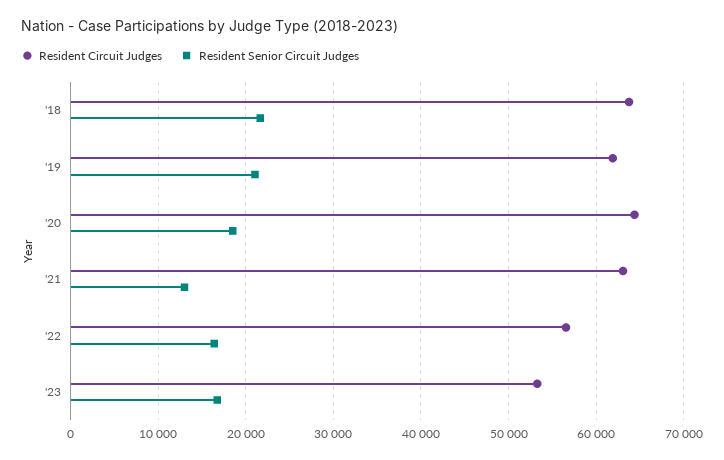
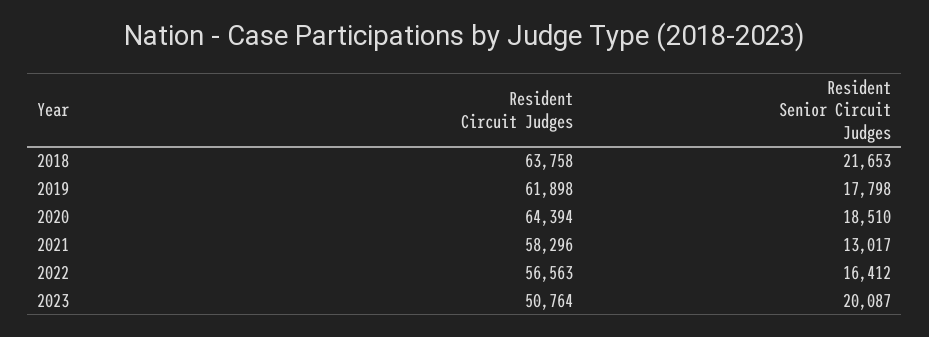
  {
    "Resident Circuit Judges": {
      "'18": 63758,
      "'19": 61898,
      "'20": 64394,
-     "'21": 63000,
+     "'21": 58296,
      "'22": 56563,
-     "'23": 53000
+     "'23": 50764
    },
    "Resident Senior Circuit Judges": {
      "'18": 21653,
-     "'19": 21000,
+     "'19": 17798,
      "'20": 18510,
      "'21": 13017,
      "'22": 16412,
-     "'23": 17000
+     "'23": 20087
    }
  }

